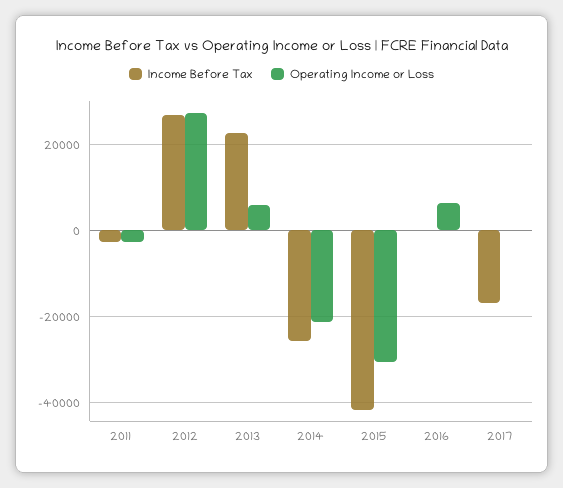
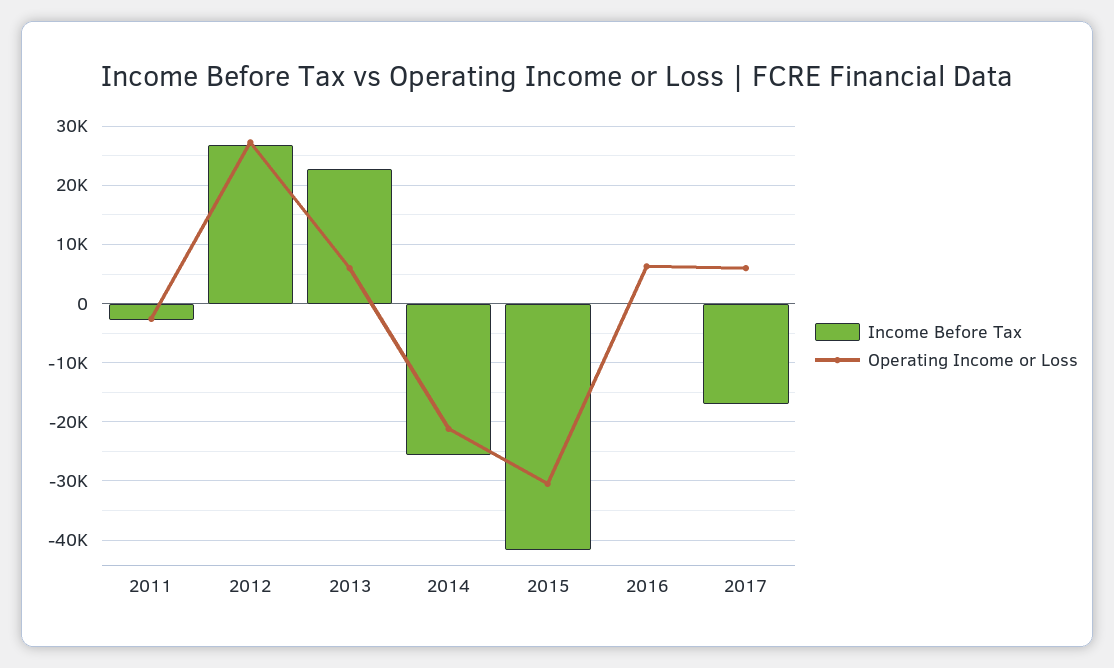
  {
    "Income Before Tax": {
      "2011": -2000,
      "2012": 26000,
      "2013": 22000,
      "2014": -26000,
      "2015": -42000,
      "2016": 0,
      "2017": -16000
    },
    "Operating Income or Loss": {
      "2011": -2000,
      "2012": 28000,
      "2013": 6000,
      "2014": -22000,
      "2015": -30000,
      "2016": 6000,
-     "2017": 0
+     "2017": 6000
    }
  }

